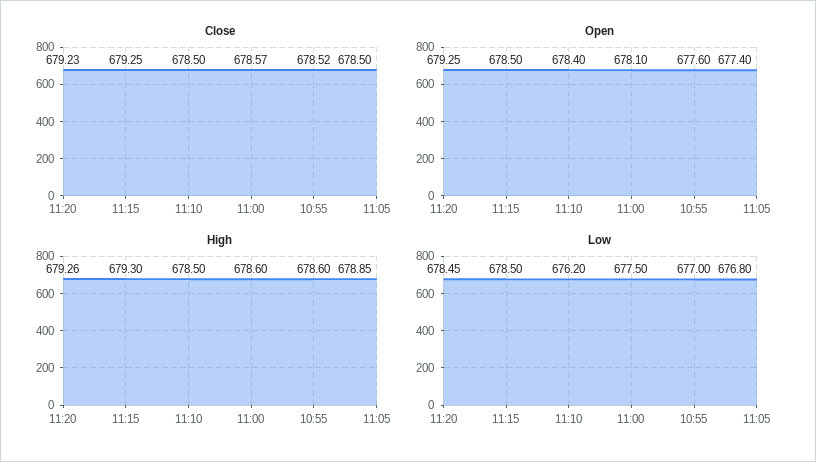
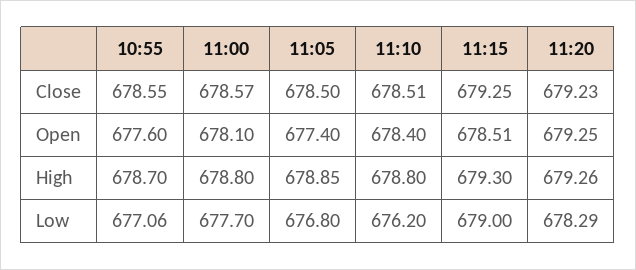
  {
    "Close": {
      "11:20": 679.23,
      "11:15": 679.25,
-     "11:10": 678.5,
+     "11:10": 678.51,
      "11:00": 678.57,
-     "10:55": 678.52,
+     "10:55": 678.55,
      "11:05": 678.5
    },
    "Open": {
      "11:20": 679.25,
-     "11:15": 678.5,
+     "11:15": 678.51,
      "11:10": 678.4,
      "11:00": 678.1,
      "10:55": 677.6,
      "11:05": 677.4
    },
    "High": {
      "11:20": 679.26,
      "11:15": 679.3,
-     "11:10": 678.5,
+     "11:10": 678.8,
-     "11:00": 678.6,
+     "11:00": 678.8,
-     "10:55": 678.6,
+     "10:55": 678.7,
      "11:05": 678.85
    },
    "Low": {
-     "11:20": 678.45,
+     "11:20": 678.29,
-     "11:15": 678.5,
+     "11:15": 679,
      "11:10": 676.2,
-     "11:00": 677.5,
+     "11:00": 677.7,
-     "10:55": 677,
+     "10:55": 677.06,
      "11:05": 676.8
    }
  }

